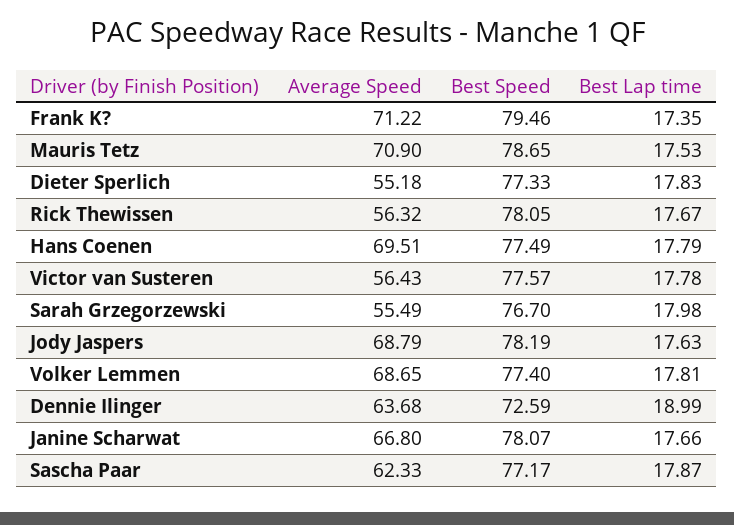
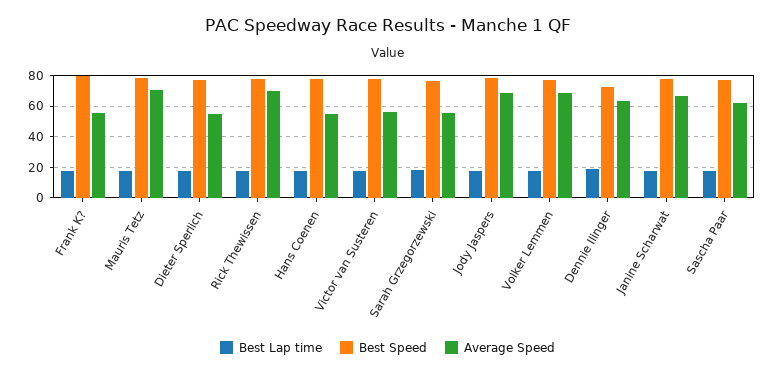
  {
    "Average Speed": {
-     "Frank K?": 71.22,
+     "Frank K?": 55,
      "Mauris Tetz": 70.9,
      "Dieter Sperlich": 55.18,
-     "Rick Thewissen": 56.32,
+     "Rick Thewissen": 70,
-     "Hans Coenen": 69.51,
+     "Hans Coenen": 55,
      "Victor van Susteren": 56.43,
      "Sarah Grzegorzewski": 55.49,
      "Jody Jaspers": 68.79,
      "Volker Lemmen": 68.65,
      "Dennie Ilinger": 63.68,
      "Janine Scharwat": 66.8,
      "Sascha Paar": 62.33
    },
    "Best Speed": {
      "Frank K?": 79.46,
      "Mauris Tetz": 78.65,
      "Dieter Sperlich": 77.33,
      "Rick Thewissen": 78.05,
      "Hans Coenen": 77.49,
      "Victor van Susteren": 77.57,
      "Sarah Grzegorzewski": 76.7,
      "Jody Jaspers": 78.19,
      "Volker Lemmen": 77.4,
      "Dennie Ilinger": 72.59,
      "Janine Scharwat": 78.07,
      "Sascha Paar": 77.17
    },
    "Best Lap time": {
      "Frank K?": 17.35,
      "Mauris Tetz": 17.53,
      "Dieter Sperlich": 17.83,
      "Rick Thewissen": 17.67,
      "Hans Coenen": 17.79,
      "Victor van Susteren": 17.78,
      "Sarah Grzegorzewski": 17.98,
      "Jody Jaspers": 17.63,
      "Volker Lemmen": 17.81,
      "Dennie Ilinger": 18.99,
      "Janine Scharwat": 17.66,
      "Sascha Paar": 17.87
    }
  }

